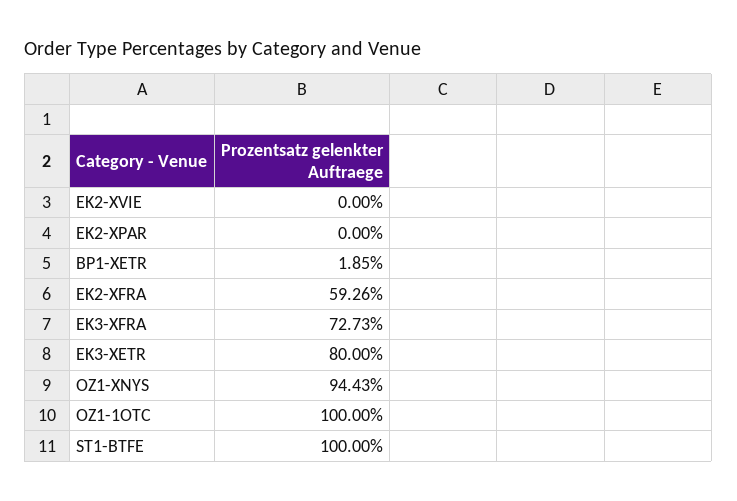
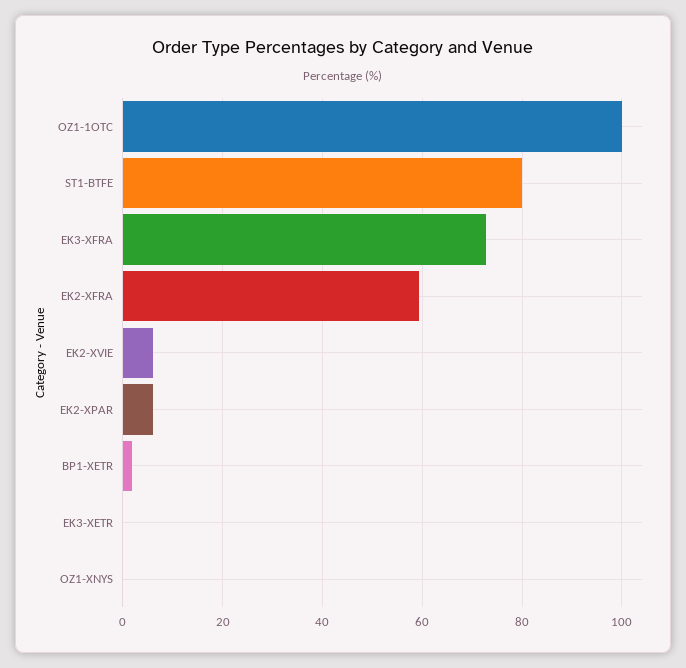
  {
-   "EK2-XVIE": 0,
+   "EK2-XVIE": 6,
-   "EK2-XPAR": 0,
+   "EK2-XPAR": 6,
    "BP1-XETR": 1.85,
    "EK2-XFRA": 59.26,
    "EK3-XFRA": 72.73,
-   "EK3-XETR": 80,
+   "EK3-XETR": 0,
-   "OZ1-XNYS": 94.43,
+   "OZ1-XNYS": 0,
    "OZ1-1OTC": 100,
-   "ST1-BTFE": 100
+   "ST1-BTFE": 80
  }

